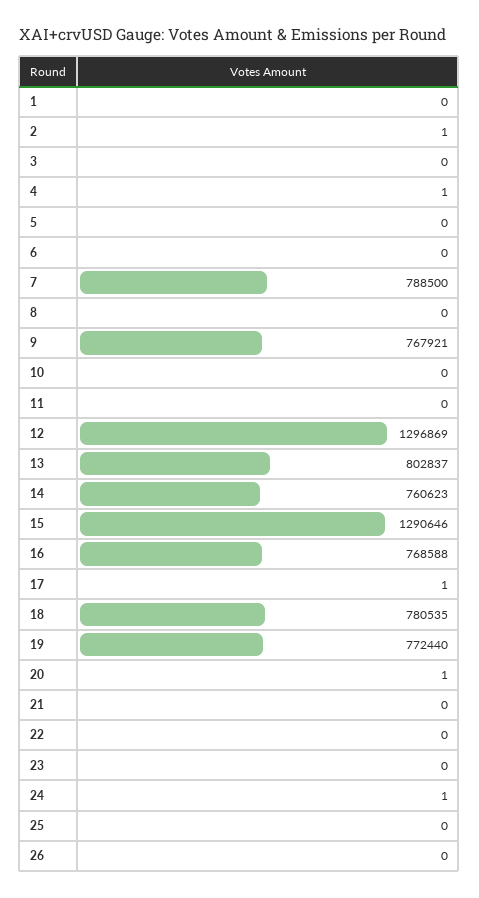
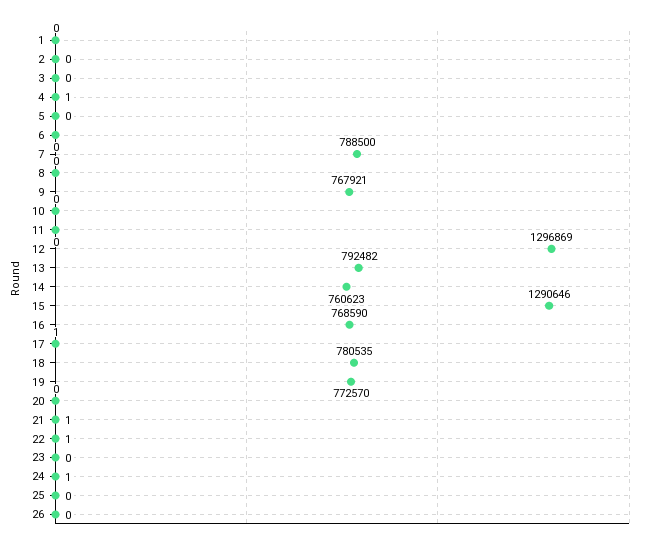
  {
    "1": 0,
-   "2": 1,
+   "2": 0,
    "3": 0,
    "4": 1,
    "5": 0,
    "6": 0,
    "7": 788500,
    "8": 0,
    "9": 767921,
    "10": 0,
    "11": 0,
    "12": 1296869,
-   "13": 802837,
+   "13": 792482,
    "14": 760623,
    "15": 1290646,
-   "16": 768588,
+   "16": 768590,
    "17": 1,
    "18": 780535,
-   "19": 772440,
+   "19": 772570,
-   "20": 1,
+   "20": 0,
-   "21": 0,
+   "21": 1,
-   "22": 0,
+   "22": 1,
    "23": 0,
    "24": 1,
    "25": 0,
    "26": 0
  }

